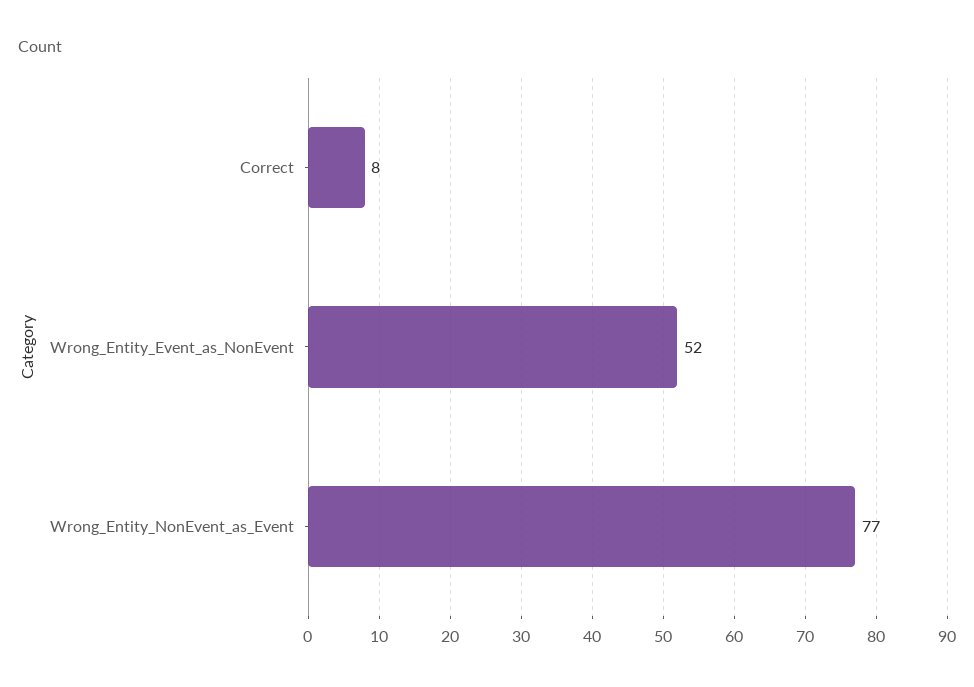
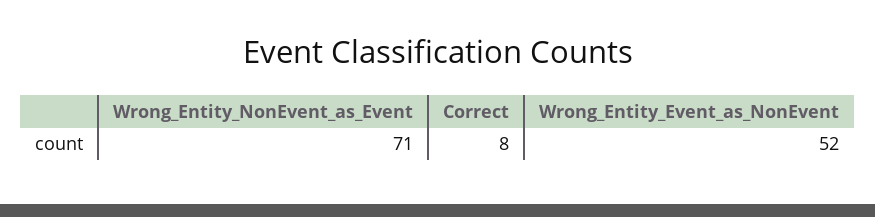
  {
    "Correct": 8,
    "Wrong_Entity_Event_as_NonEvent": 52,
-   "Wrong_Entity_NonEvent_as_Event": 77
+   "Wrong_Entity_NonEvent_as_Event": 71
  }

